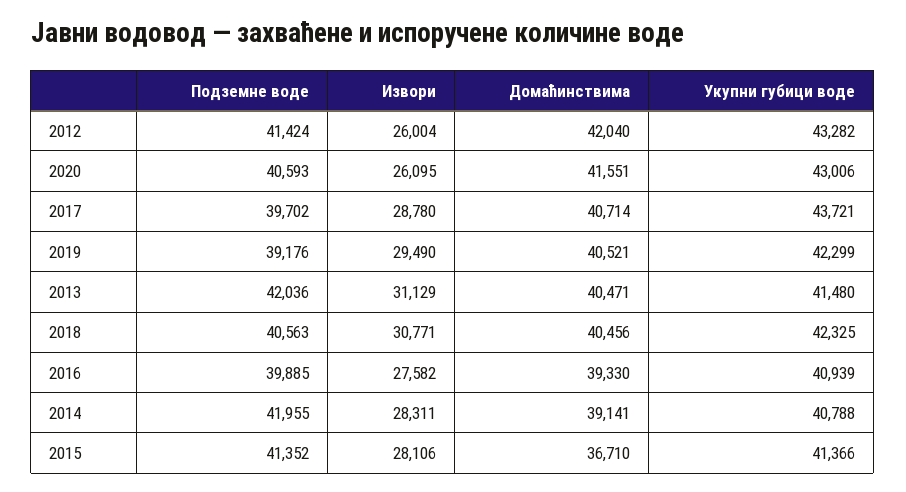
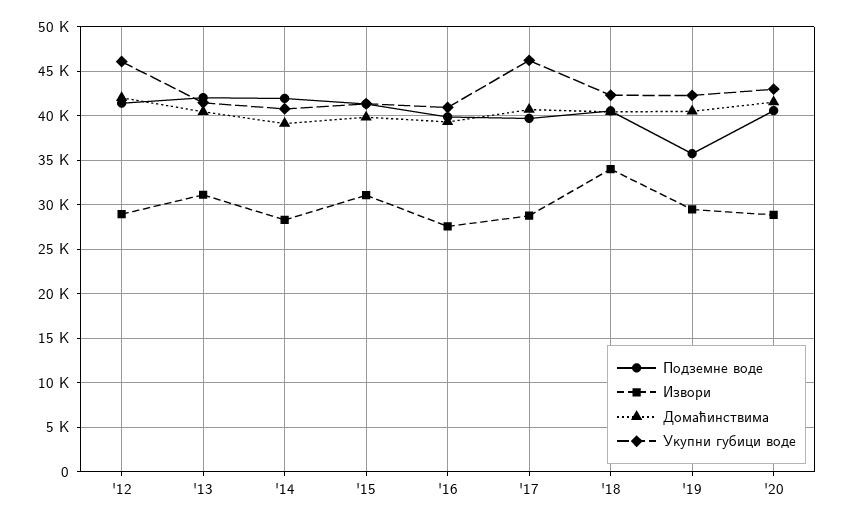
  {
    "Подземне воде": {
      "2012": 41424,
      "2020": 40593,
      "2017": 39702,
-     "2019": 39176,
+     "2019": 36000,
      "2013": 42036,
      "2018": 40563,
      "2016": 39885,
      "2014": 41955,
      "2015": 41352
    },
    "Извори": {
-     "2012": 26004,
+     "2012": 29000,
-     "2020": 26095,
+     "2020": 29000,
      "2017": 28780,
      "2019": 29490,
      "2013": 31129,
-     "2018": 30771,
+     "2018": 34000,
      "2016": 27582,
      "2014": 28311,
-     "2015": 28106
+     "2015": 31000
    },
    "Домаћинствима": {
      "2012": 42040,
      "2020": 41551,
      "2017": 40714,
      "2019": 40521,
      "2013": 40471,
      "2018": 40456,
      "2016": 39330,
      "2014": 39141,
-     "2015": 36710
+     "2015": 40000
    },
    "Укупни губици воде": {
-     "2012": 43282,
+     "2012": 46000,
      "2020": 43006,
-     "2017": 43721,
+     "2017": 46000,
      "2019": 42299,
      "2013": 41480,
      "2018": 42325,
      "2016": 40939,
      "2014": 40788,
      "2015": 41366
    }
  }

